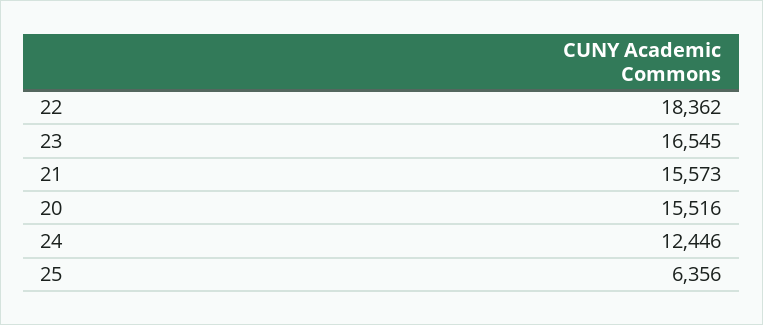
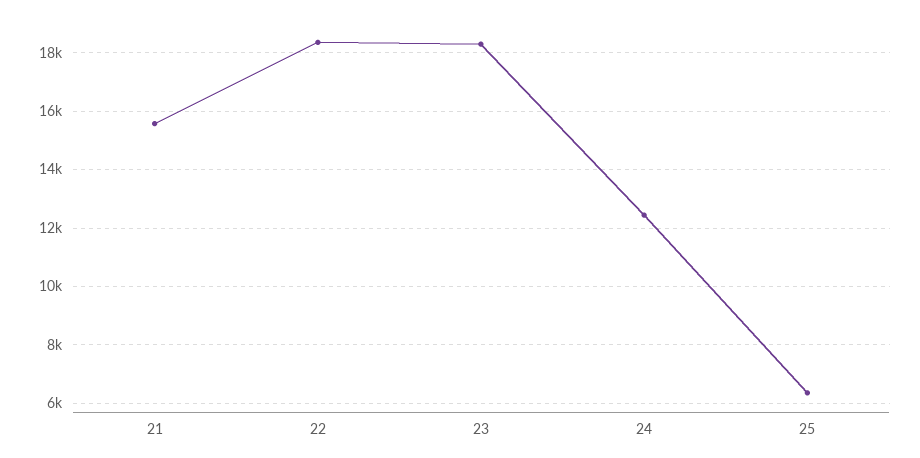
  {
    "22": 18362,
-   "23": 16545,
+   "23": 18250,
    "21": 15573,
-   "20": 15516,
    "24": 12446,
    "25": 6356
  }

